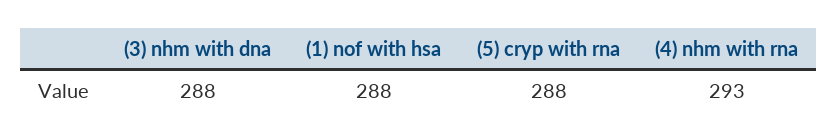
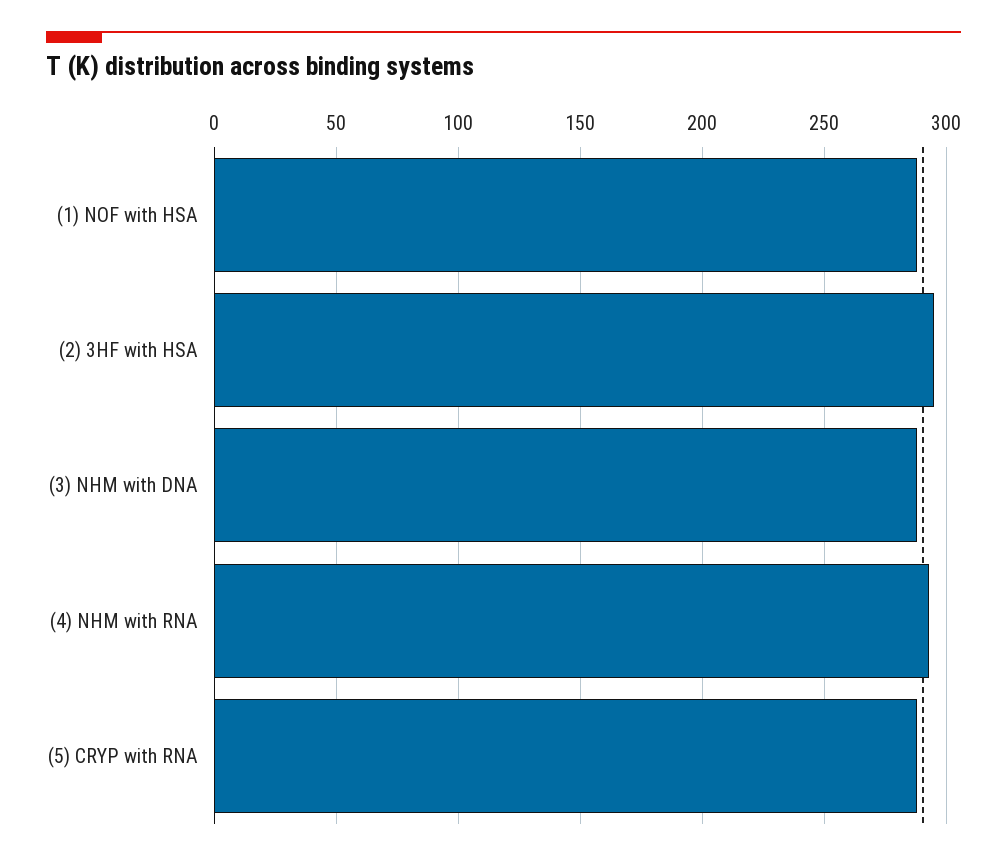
  {
    "(3) nhm with dna": 288,
    "(1) nof with hsa": 288,
    "(5) cryp with rna": 288,
-   "(4) nhm with rna": 293
+   "(4) nhm with rna": 293,
+   "(2) 3HF with HSA": 295
  }

